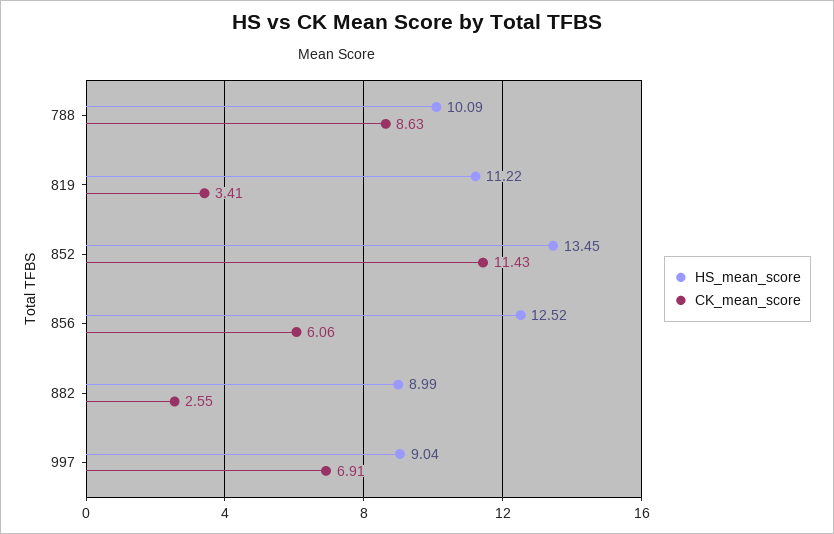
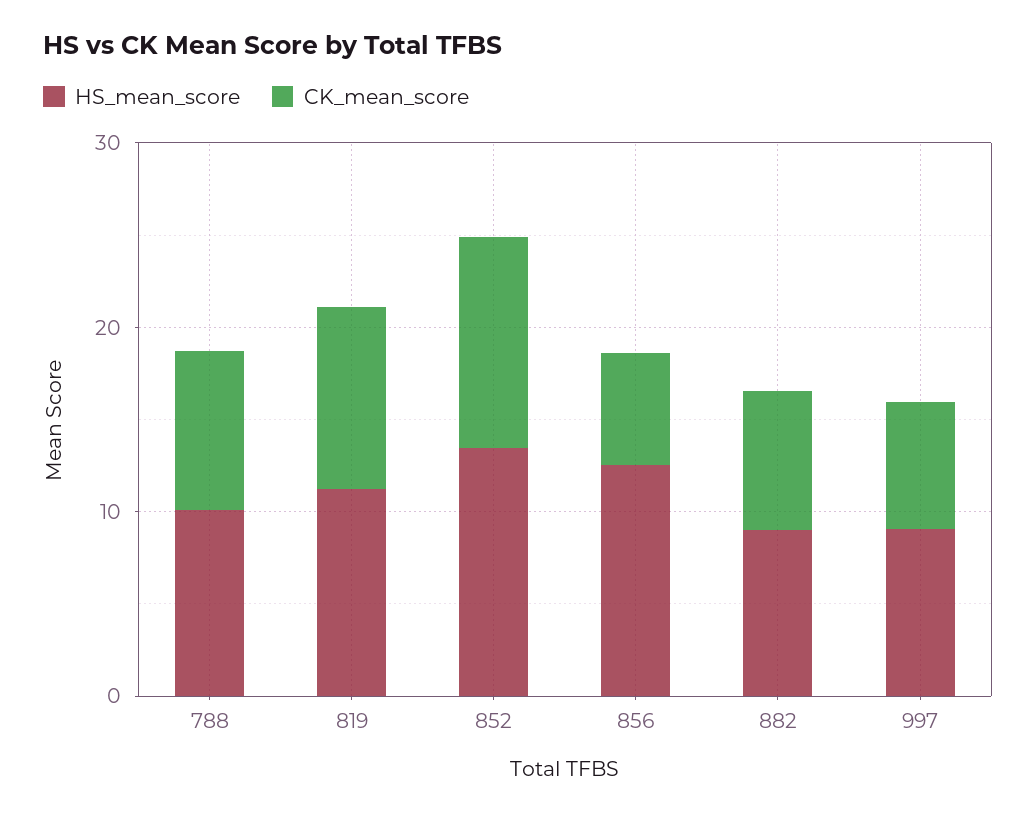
  {
    "HS_mean_score": {
      "788": 10.09,
      "819": 11.22,
      "852": 13.45,
      "856": 12.52,
      "882": 8.99,
      "997": 9.04
    },
    "CK_mean_score": {
      "788": 8.63,
-     "819": 3.41,
+     "819": 10,
      "852": 11.43,
      "856": 6.06,
-     "882": 2.55,
+     "882": 8,
      "997": 6.91
    }
  }

